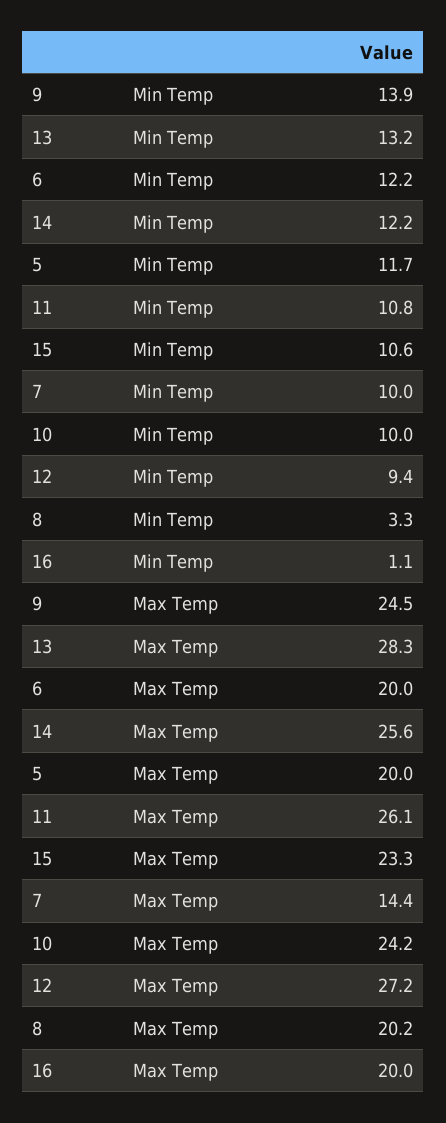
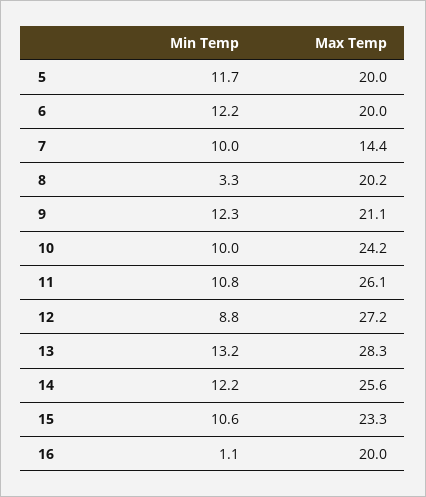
  {
    "9": {
-     "Min Temp": 13.9,
+     "Min Temp": 12.3,
-     "Max Temp": 24.5
+     "Max Temp": 21.1
    },
    "13": {
      "Min Temp": 13.2,
      "Max Temp": 28.3
    },
    "6": {
      "Min Temp": 12.2,
      "Max Temp": 20
    },
    "14": {
      "Min Temp": 12.2,
      "Max Temp": 25.6
    },
    "5": {
      "Min Temp": 11.7,
      "Max Temp": 20
    },
    "11": {
      "Min Temp": 10.8,
      "Max Temp": 26.1
    },
    "15": {
      "Min Temp": 10.6,
      "Max Temp": 23.3
    },
    "7": {
      "Min Temp": 10,
      "Max Temp": 14.4
    },
    "10": {
      "Min Temp": 10,
      "Max Temp": 24.2
    },
    "12": {
-     "Min Temp": 9.4,
+     "Min Temp": 8.8,
      "Max Temp": 27.2
    },
    "8": {
      "Min Temp": 3.3,
      "Max Temp": 20.2
    },
    "16": {
      "Min Temp": 1.1,
      "Max Temp": 20
    }
  }

